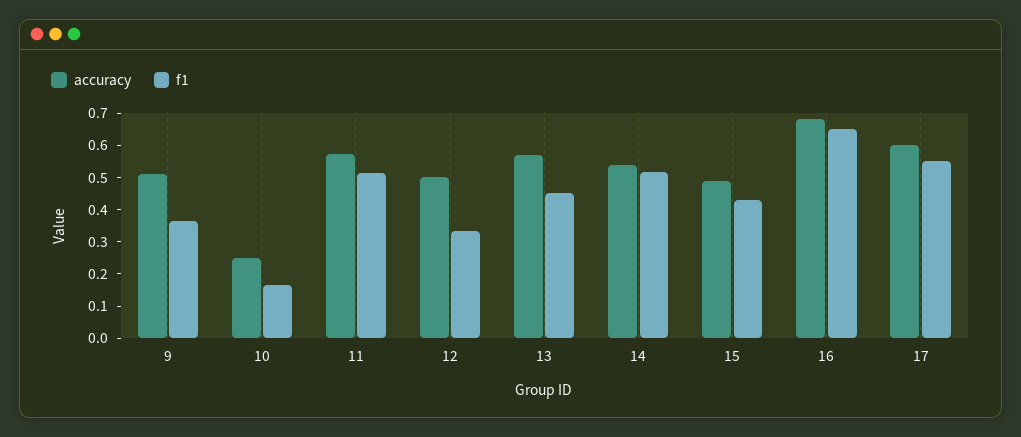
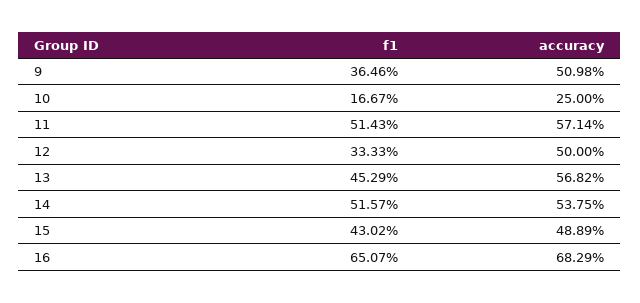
  {
    "accuracy": {
      "9": 0.5098,
      "10": 0.25,
      "11": 0.5714,
      "12": 0.5,
      "13": 0.5682,
      "14": 0.5375,
      "15": 0.4889,
-     "16": 0.6829,
+     "16": 0.6829
-     "17": 0.6
    },
    "f1": {
      "9": 0.3646,
      "10": 0.1667,
      "11": 0.5143,
      "12": 0.3333,
      "13": 0.4529,
      "14": 0.5157,
      "15": 0.4302,
-     "16": 0.6507,
+     "16": 0.6507
-     "17": 0.55
    }
  }

